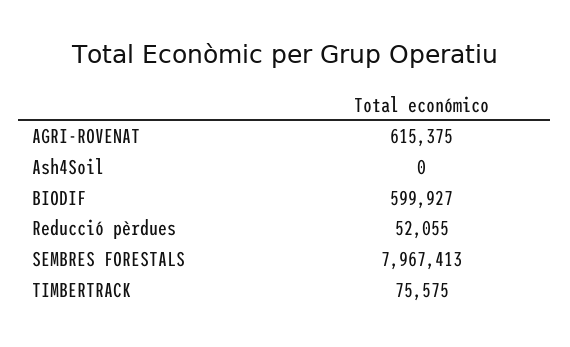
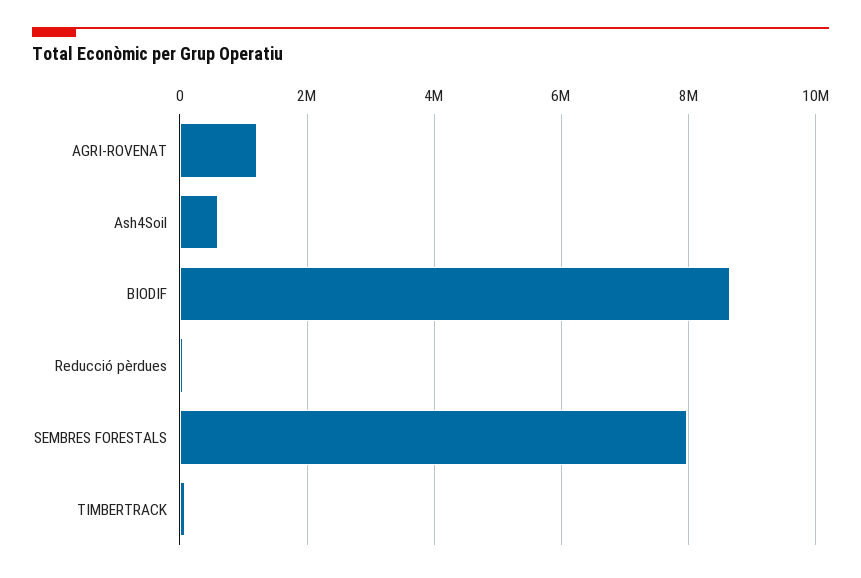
  {
-   "AGRI-ROVENAT": 615375,
+   "AGRI-ROVENAT": 1200000,
-   "Ash4Soil": 0,
+   "Ash4Soil": 600000,
-   "BIODIF": 599927,
+   "BIODIF": 8600000,
    "Reducció pèrdues": 52055,
    "SEMBRES FORESTALS": 7967413,
    "TIMBERTRACK": 75575
  }

